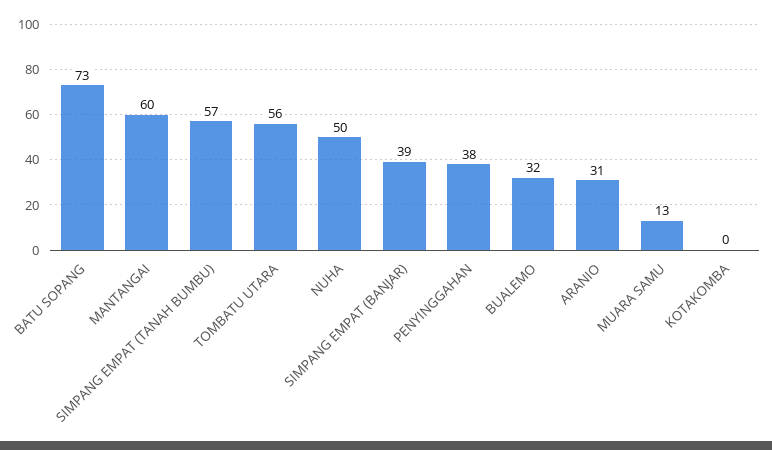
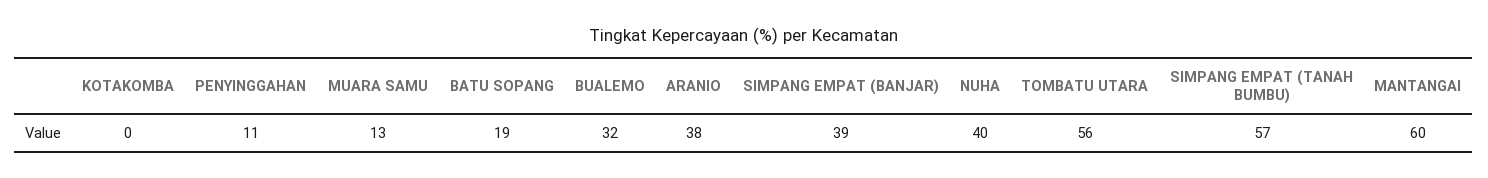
  {
-   "BATU SOPANG": 73,
+   "BATU SOPANG": 19,
    "MANTANGAI": 60,
    "SIMPANG EMPAT (TANAH BUMBU)": 57,
    "TOMBATU UTARA": 56,
-   "NUHA": 50,
+   "NUHA": 40,
    "SIMPANG EMPAT (BANJAR)": 39,
-   "PENYINGGAHAN": 38,
+   "PENYINGGAHAN": 11,
    "BUALEMO": 32,
-   "ARANIO": 31,
+   "ARANIO": 38,
    "MUARA SAMU": 13,
    "KOTAKOMBA": 0
  }

